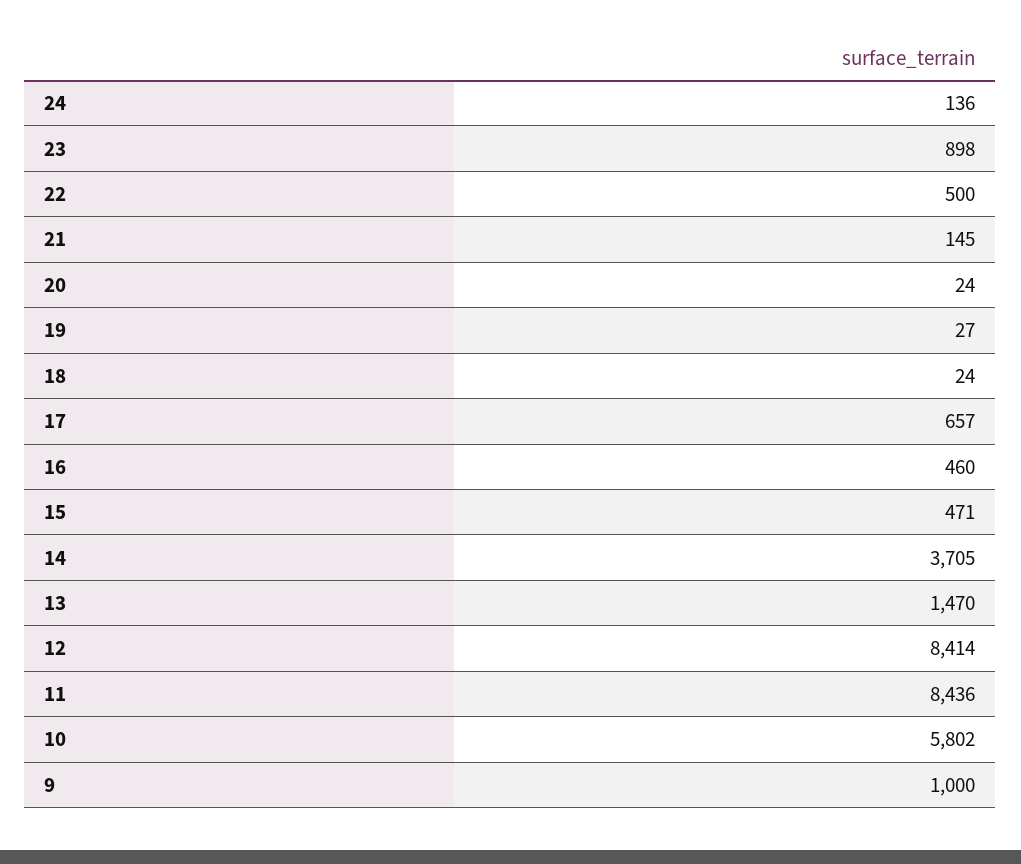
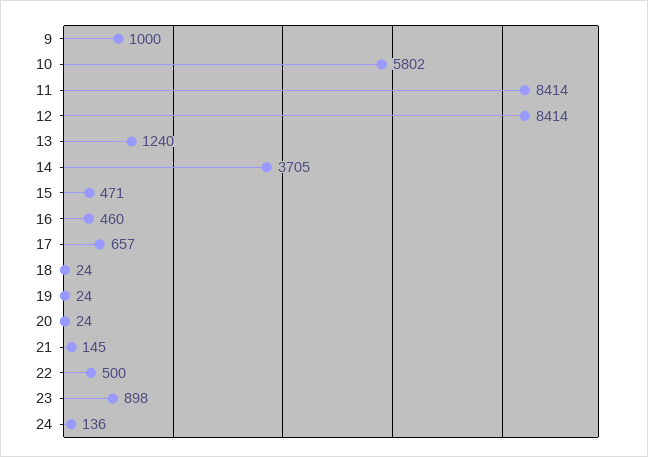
  {
    "24": 136,
    "23": 898,
    "22": 500,
    "21": 145,
    "20": 24,
-   "19": 27,
+   "19": 24,
    "18": 24,
    "17": 657,
    "16": 460,
    "15": 471,
    "14": 3705,
-   "13": 1470,
+   "13": 1240,
    "12": 8414,
-   "11": 8436,
+   "11": 8414,
    "10": 5802,
    "9": 1000
  }

